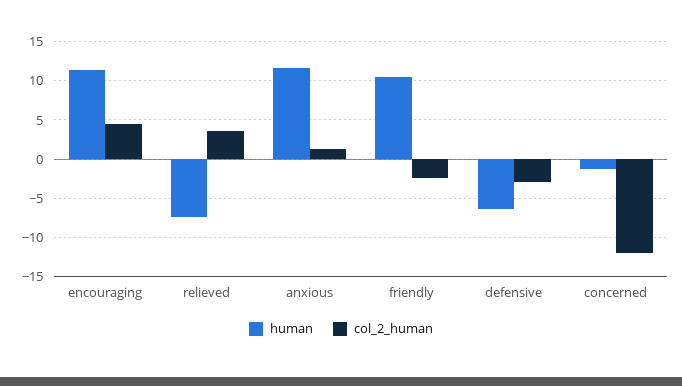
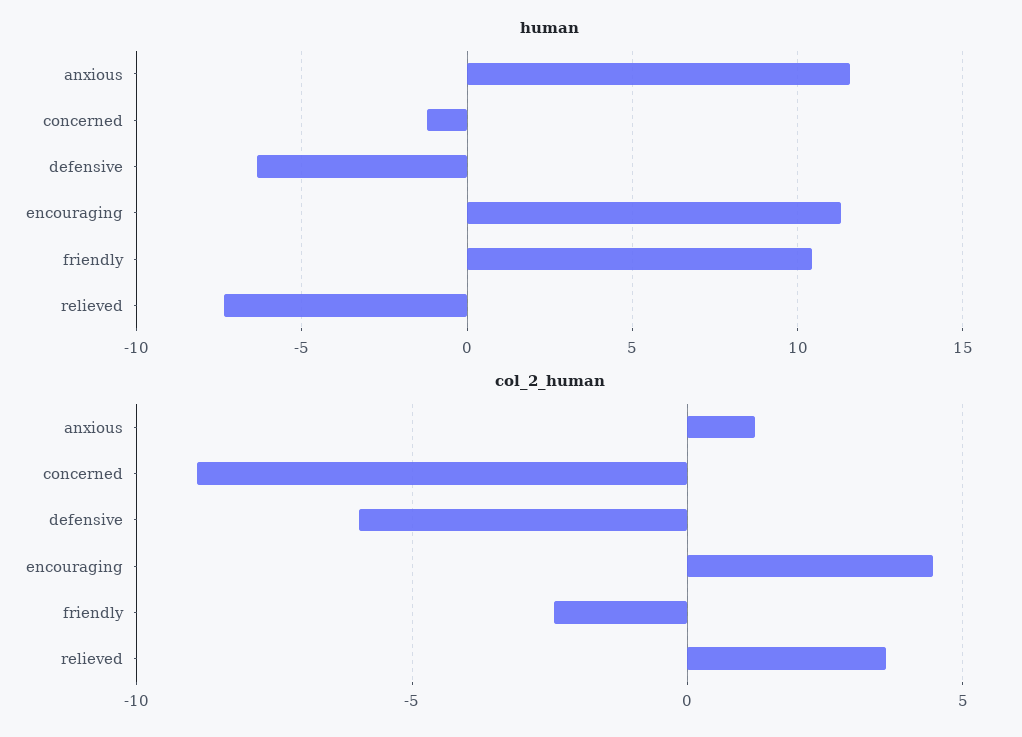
  {
    "human": {
      "encouraging": 11.5,
      "relieved": -7.5,
      "anxious": 11.5,
      "friendly": 10.5,
      "defensive": -6.5,
      "concerned": -1
    },
    "col_2_human": {
      "encouraging": 4.5,
      "relieved": 3.5,
      "anxious": 1,
      "friendly": -2.5,
-     "defensive": -3,
+     "defensive": -6,
-     "concerned": -12
+     "concerned": -9
    }
  }

